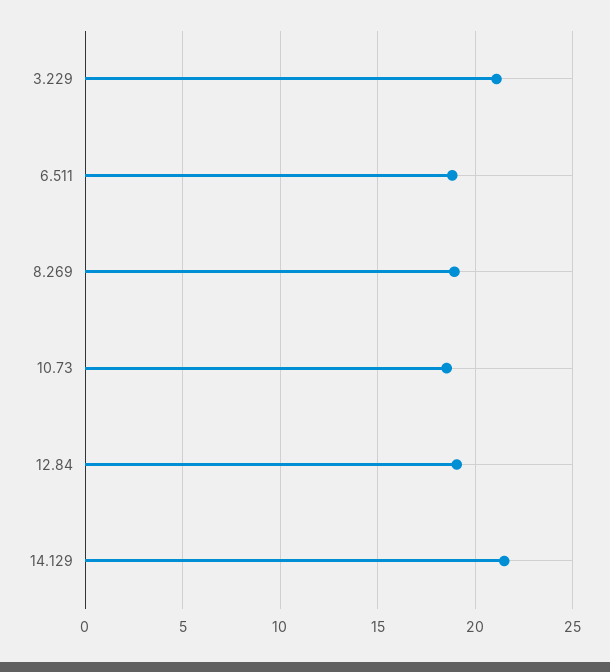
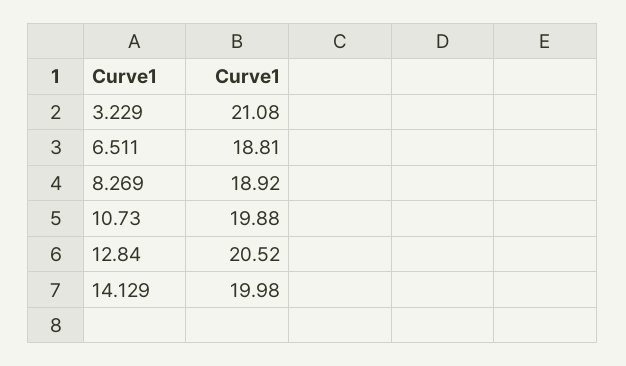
  {
    "3.229": 21.08,
    "6.511": 18.81,
    "8.269": 18.92,
-   "10.73": 18.5,
+   "10.73": 19.88,
-   "12.84": 19,
+   "12.84": 20.52,
-   "14.129": 21.5
+   "14.129": 19.98
  }

